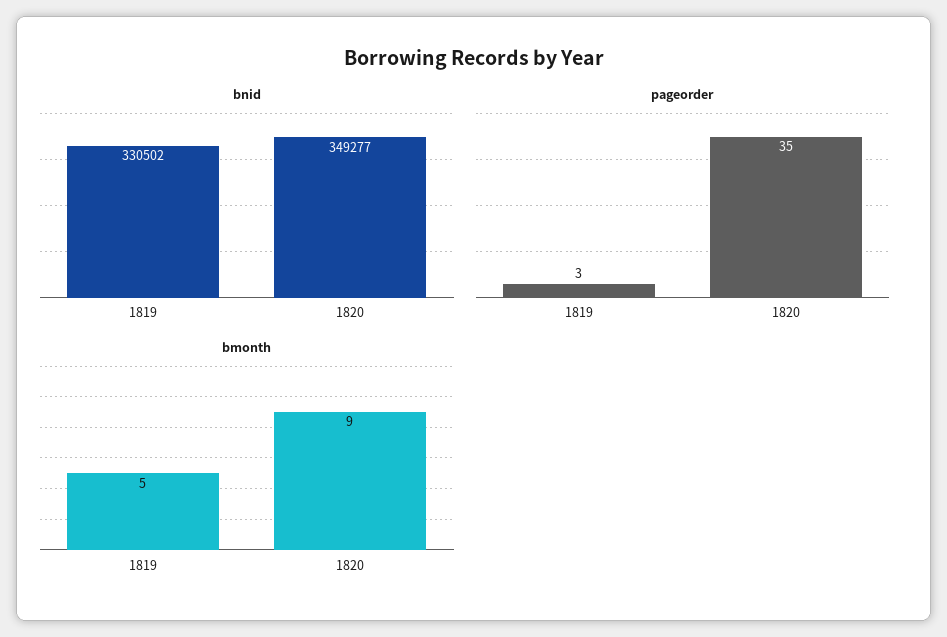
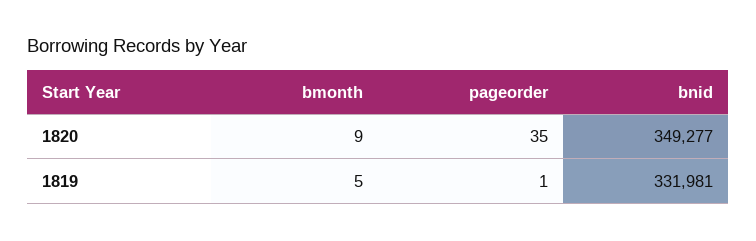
  {
    "bnid": {
-     "1819": 330502,
+     "1819": 331981,
      "1820": 349277
    },
    "pageorder": {
-     "1819": 3,
+     "1819": 1,
      "1820": 35
    },
    "bmonth": {
      "1819": 5,
      "1820": 9
    }
  }

